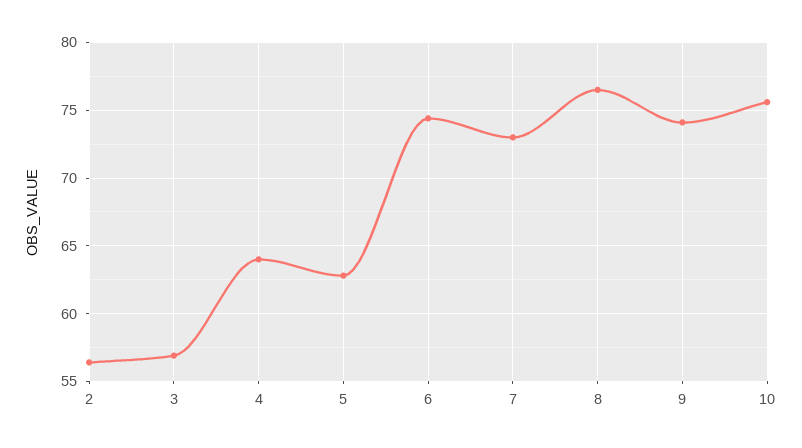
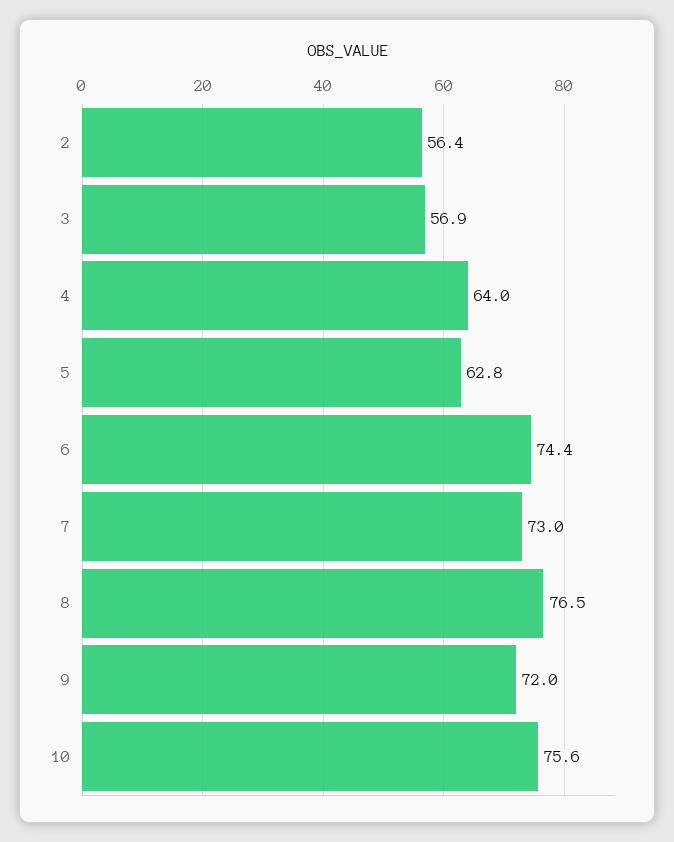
  {
    "2": 56.4,
    "3": 56.9,
    "4": 64,
    "5": 62.8,
    "6": 74.4,
    "7": 73,
    "8": 76.5,
-   "9": 74,
+   "9": 72,
    "10": 75.6
  }

